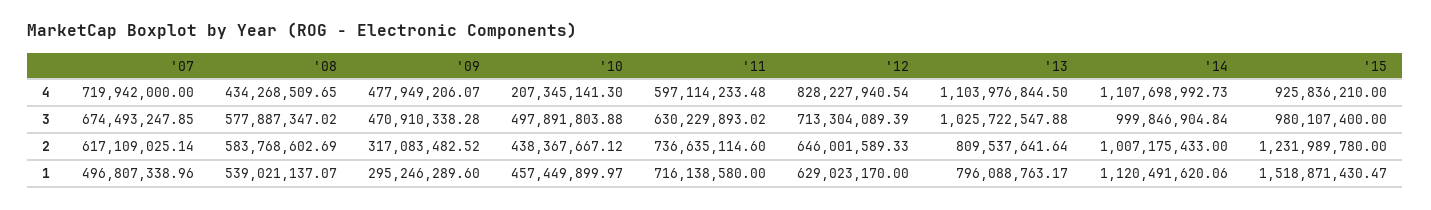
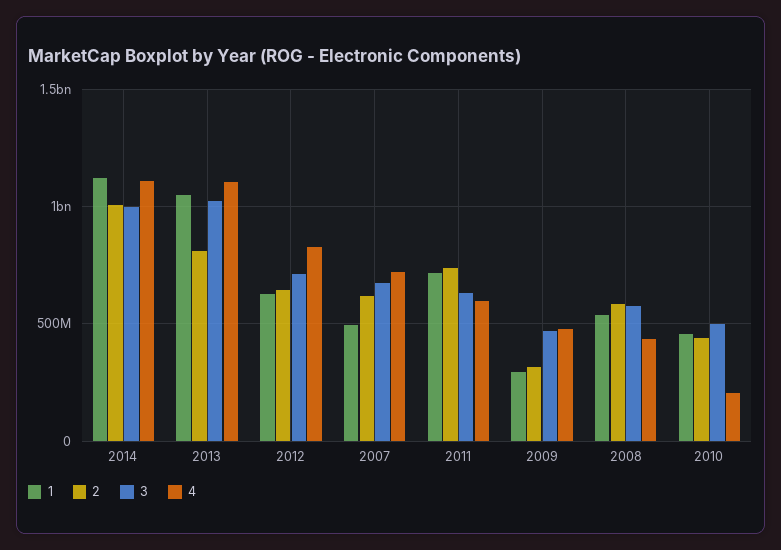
  {
    "4": {
      "'07": 719942000,
      "'08": 434268509.65,
      "'09": 477949206.07,
      "'10": 207345141.3,
      "'11": 597114233.48,
      "'12": 828227940.54,
      "'13": 1103976844.5,
-     "'14": 1107698992.73,
+     "'14": 1107698992.73
-     "'15": 925836210
    },
    "3": {
      "'07": 674493247.85,
      "'08": 577887347.02,
      "'09": 470910338.28,
      "'10": 497891803.88,
      "'11": 630229893.02,
      "'12": 713304089.39,
      "'13": 1025722547.88,
-     "'14": 999846904.84,
+     "'14": 999846904.84
-     "'15": 980107400
    },
    "2": {
      "'07": 617109025.14,
      "'08": 583768602.69,
      "'09": 317083482.52,
      "'10": 438367667.12,
      "'11": 736635114.6,
      "'12": 646001589.33,
      "'13": 809537641.64,
-     "'14": 1007175433,
+     "'14": 1007175433
-     "'15": 1231989780
    },
    "1": {
      "'07": 496807338.96,
      "'08": 539021137.07,
      "'09": 295246289.6,
      "'10": 457449899.97,
      "'11": 716138580,
      "'12": 629023170,
-     "'13": 796088763.17,
+     "'13": 1050000000,
-     "'14": 1120491620.06,
+     "'14": 1120491620.06
-     "'15": 1518871430.47
    }
  }

